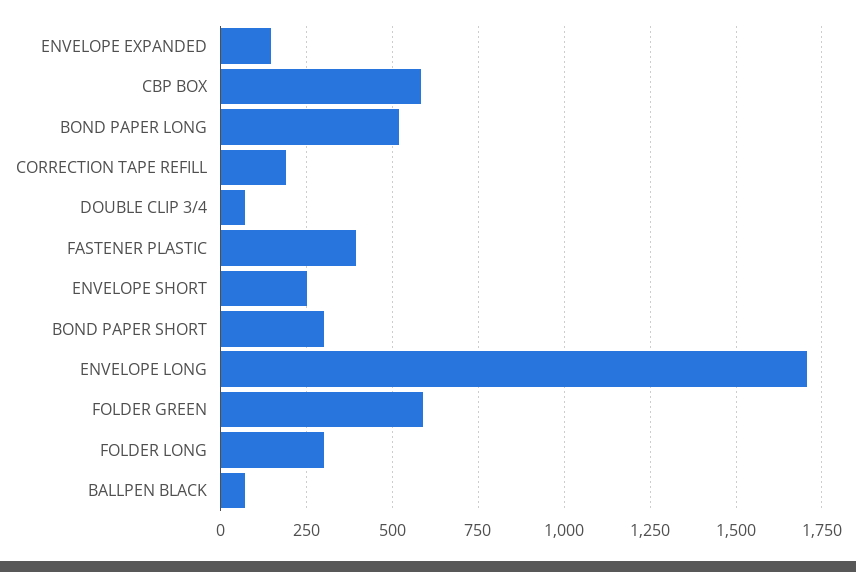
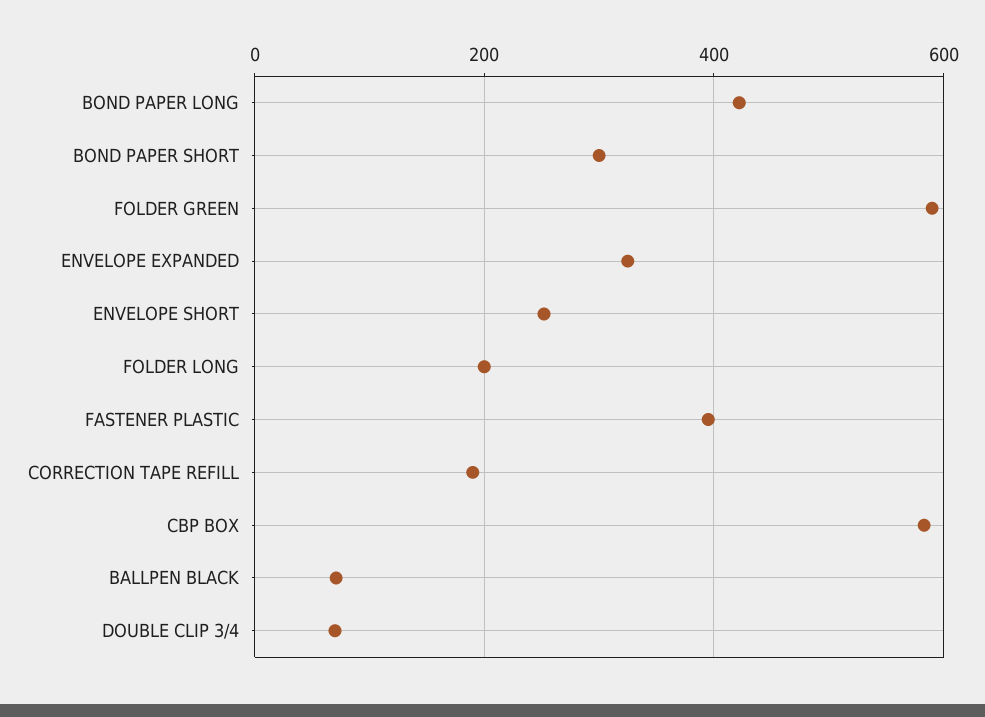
  {
-   "ENVELOPE EXPANDED": 150,
+   "ENVELOPE EXPANDED": 320,
    "CBP BOX": 580,
-   "BOND PAPER LONG": 525,
+   "BOND PAPER LONG": 420,
    "CORRECTION TAPE REFILL": 200,
    "DOUBLE CLIP 3/4": 80,
    "FASTENER PLASTIC": 400,
    "ENVELOPE SHORT": 260,
    "BOND PAPER SHORT": 300,
-   "ENVELOPE LONG": 1700,
    "FOLDER GREEN": 600,
-   "FOLDER LONG": 300,
+   "FOLDER LONG": 200,
    "BALLPEN BLACK": 80
  }

